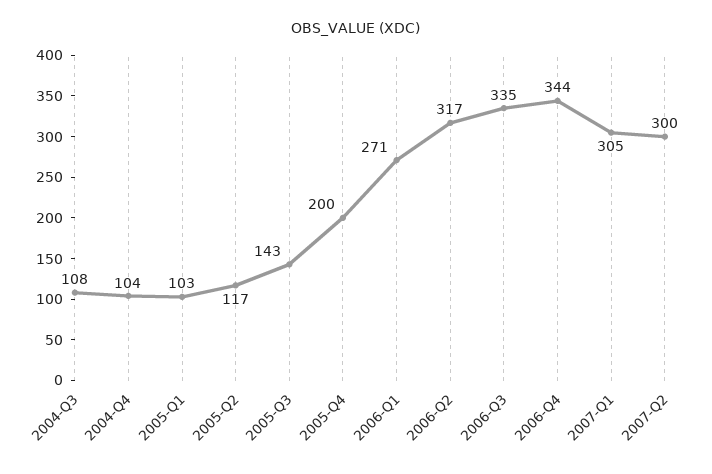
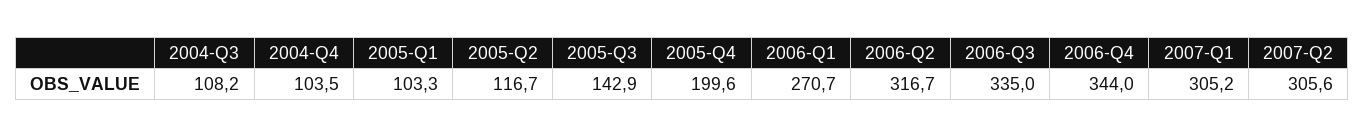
  {
    "2004-Q3": 108.2,
    "2004-Q4": 103.5,
    "2005-Q1": 103.3,
    "2005-Q2": 116.7,
    "2005-Q3": 142.9,
    "2005-Q4": 199.6,
    "2006-Q1": 270.7,
    "2006-Q2": 316.7,
    "2006-Q3": 335,
    "2006-Q4": 344,
    "2007-Q1": 305.2,
-   "2007-Q2": 300
+   "2007-Q2": 305.6
  }

